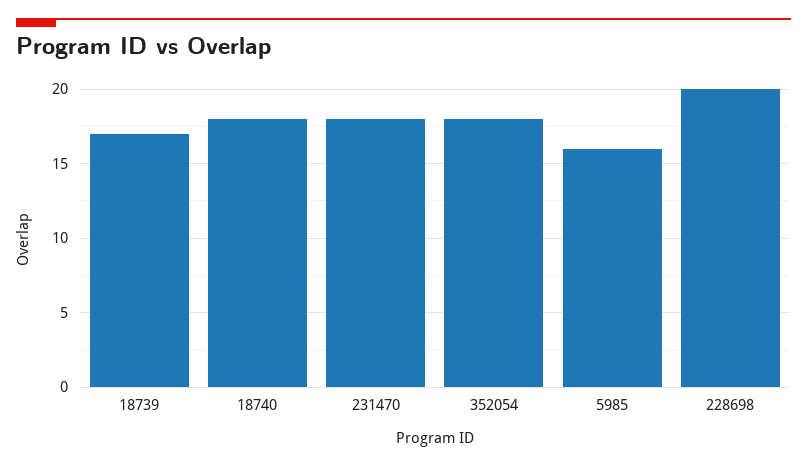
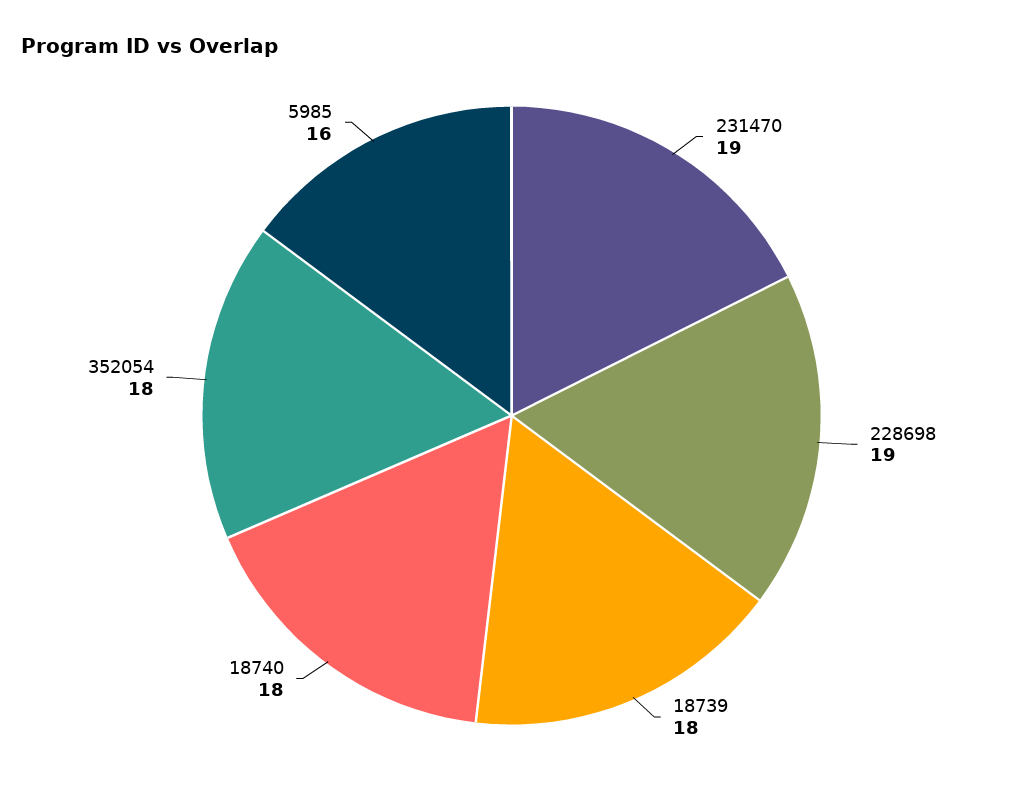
  {
-   "18739": 17,
+   "18739": 18,
    "18740": 18,
-   "231470": 18,
+   "231470": 19,
    "352054": 18,
    "5985": 16,
-   "228698": 20
+   "228698": 19
  }

